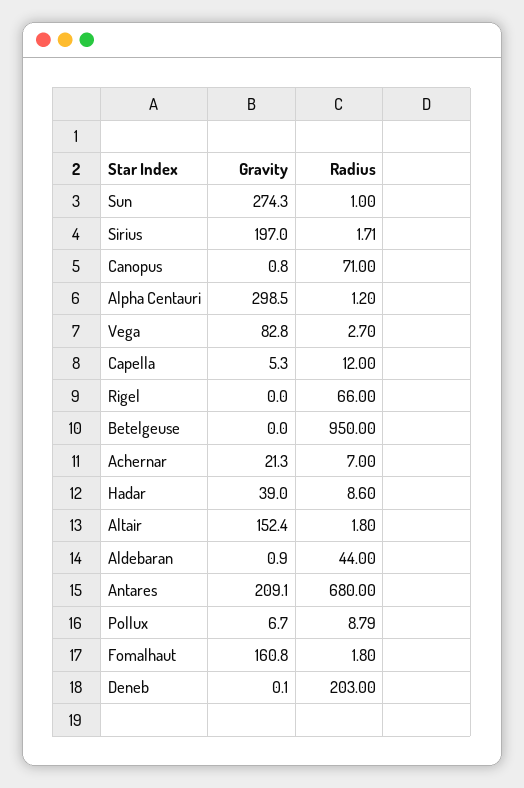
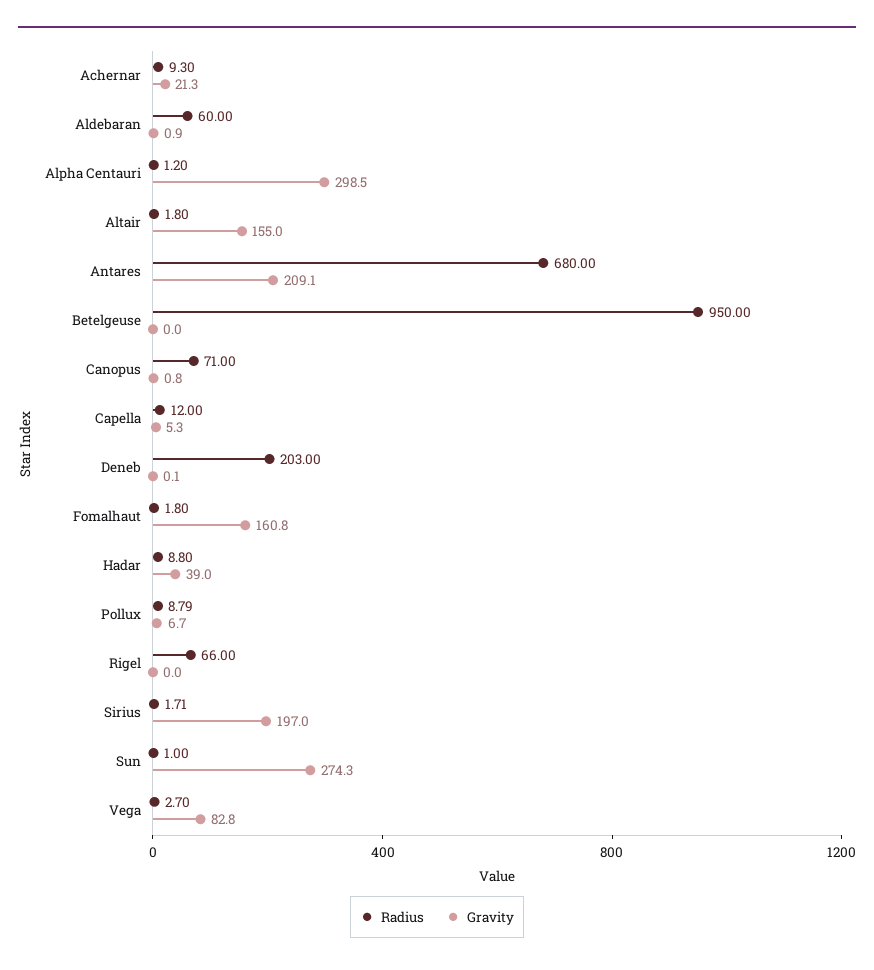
  {
    "Gravity": {
      "Sun": 274.3,
      "Sirius": 197,
      "Canopus": 0.8,
      "Alpha Centauri": 298.5,
      "Vega": 82.8,
      "Capella": 5.3,
      "Rigel": 0,
      "Betelgeuse": 0,
      "Achernar": 21.3,
      "Hadar": 39,
-     "Altair": 152.4,
+     "Altair": 155,
      "Aldebaran": 0.9,
      "Antares": 209.1,
      "Pollux": 6.7,
      "Fomalhaut": 160.8,
      "Deneb": 0.1
    },
    "Radius": {
      "Sun": 1,
      "Sirius": 1.71,
      "Canopus": 71,
      "Alpha Centauri": 1.2,
      "Vega": 2.7,
      "Capella": 12,
      "Rigel": 66,
      "Betelgeuse": 950,
-     "Achernar": 7,
+     "Achernar": 9.3,
-     "Hadar": 8.6,
+     "Hadar": 8.8,
      "Altair": 1.8,
-     "Aldebaran": 44,
+     "Aldebaran": 60,
      "Antares": 680,
      "Pollux": 8.79,
      "Fomalhaut": 1.8,
      "Deneb": 203
    }
  }

